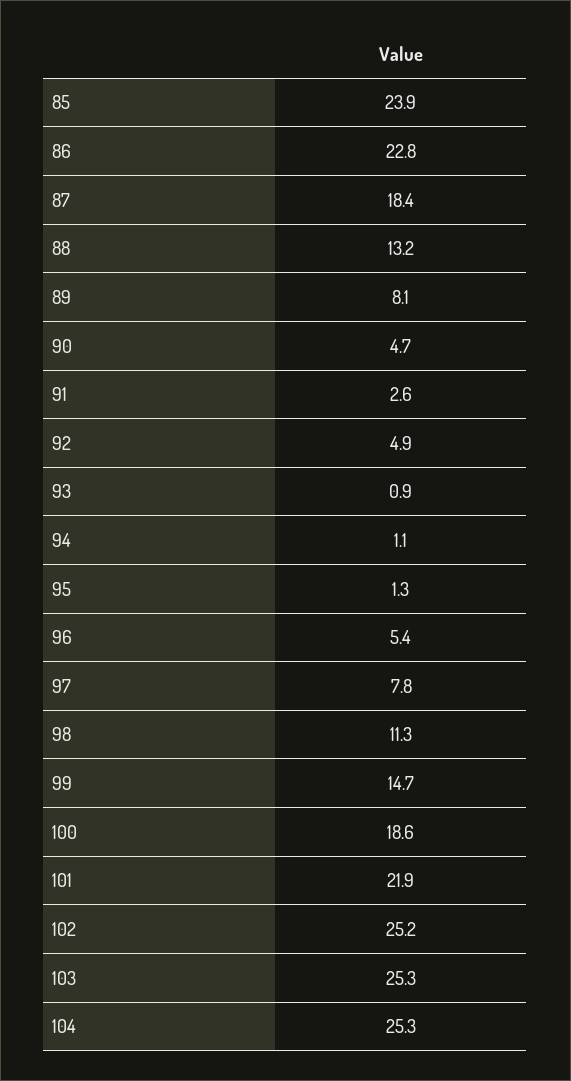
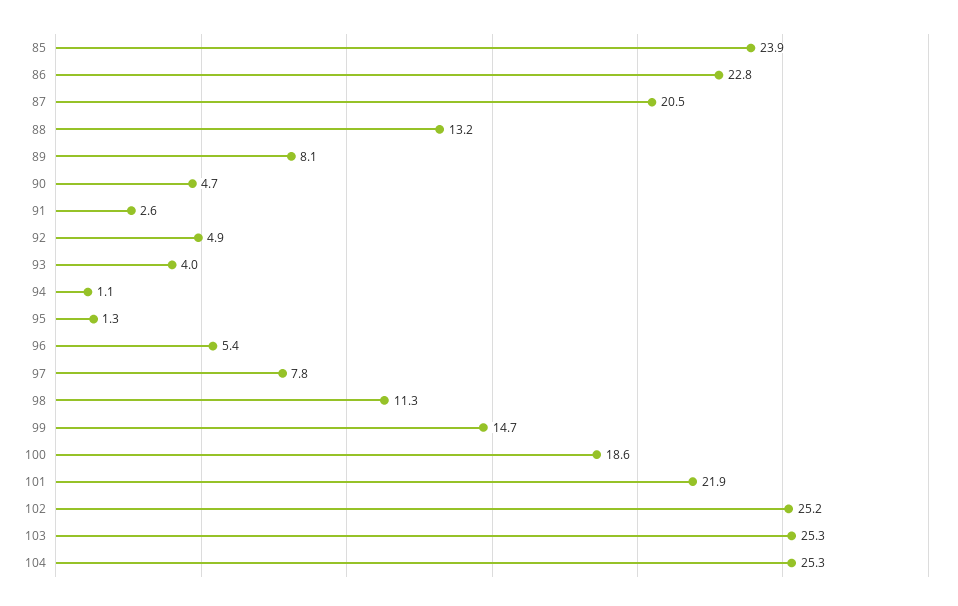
  {
    "85": 23.9,
    "86": 22.8,
-   "87": 18.4,
+   "87": 20.5,
    "88": 13.2,
    "89": 8.1,
    "90": 4.7,
    "91": 2.6,
    "92": 4.9,
-   "93": 0.9,
+   "93": 4,
    "94": 1.1,
    "95": 1.3,
    "96": 5.4,
    "97": 7.8,
    "98": 11.3,
    "99": 14.7,
    "100": 18.6,
    "101": 21.9,
    "102": 25.2,
    "103": 25.3,
    "104": 25.3
  }

